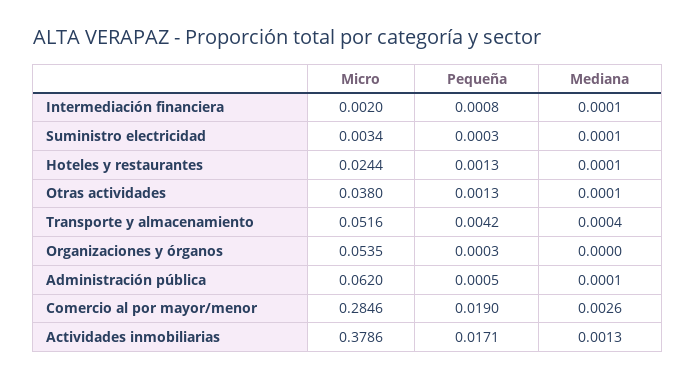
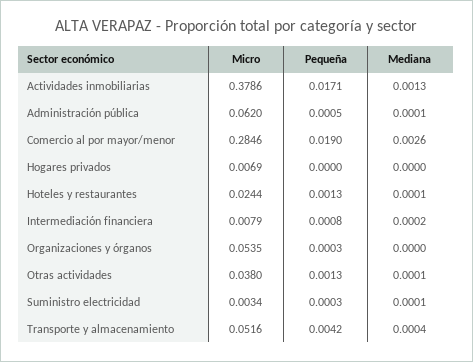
  {
    "Micro": {
-     "Intermediación financiera": 0.002,
+     "Intermediación financiera": 0.0079,
      "Suministro electricidad": 0.0034,
      "Hoteles y restaurantes": 0.0244,
      "Otras actividades": 0.038,
      "Transporte y almacenamiento": 0.0516,
      "Organizaciones y órganos": 0.0535,
      "Administración pública": 0.062,
      "Comercio al por mayor/menor": 0.2846,
-     "Actividades inmobiliarias": 0.3786
+     "Actividades inmobiliarias": 0.3786,
+     "Hogares privados": 0.0069
    },
    "Pequeña": {
      "Intermediación financiera": 0.0008,
      "Suministro electricidad": 0.0003,
      "Hoteles y restaurantes": 0.0013,
      "Otras actividades": 0.0013,
      "Transporte y almacenamiento": 0.0042,
      "Organizaciones y órganos": 0.0003,
      "Administración pública": 0.0005,
      "Comercio al por mayor/menor": 0.019,
-     "Actividades inmobiliarias": 0.0171
+     "Actividades inmobiliarias": 0.0171,
+     "Hogares privados": 0
    },
    "Mediana": {
-     "Intermediación financiera": 0.0001,
+     "Intermediación financiera": 0.0002,
      "Suministro electricidad": 0.0001,
      "Hoteles y restaurantes": 0.0001,
      "Otras actividades": 0.0001,
      "Transporte y almacenamiento": 0.0004,
      "Organizaciones y órganos": 0,
      "Administración pública": 0.0001,
      "Comercio al por mayor/menor": 0.0026,
-     "Actividades inmobiliarias": 0.0013
+     "Actividades inmobiliarias": 0.0013,
+     "Hogares privados": 0
    }
  }

